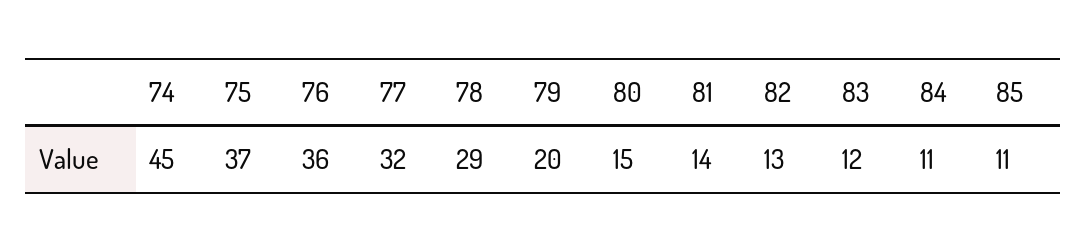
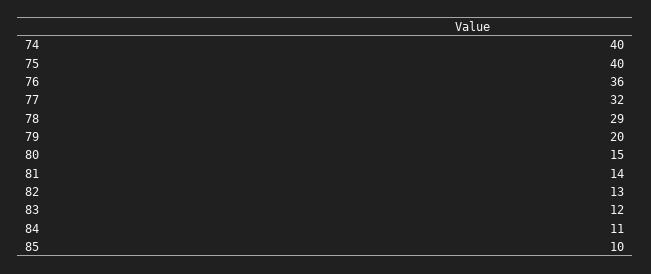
  {
-   "74": 45,
+   "74": 40,
-   "75": 37,
+   "75": 40,
    "76": 36,
    "77": 32,
    "78": 29,
    "79": 20,
    "80": 15,
    "81": 14,
    "82": 13,
    "83": 12,
    "84": 11,
-   "85": 11
+   "85": 10
  }

